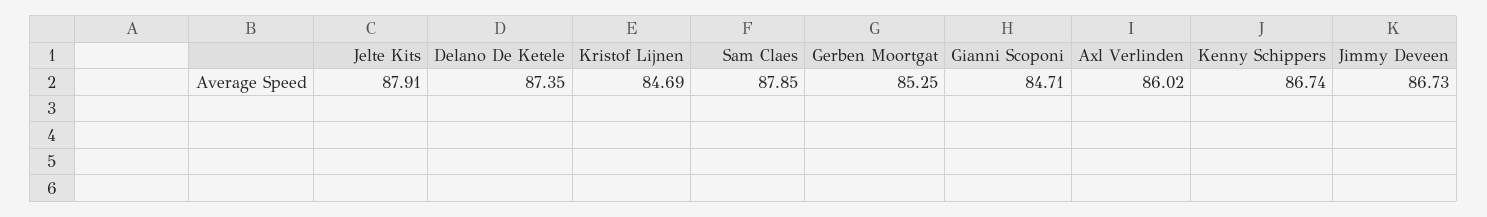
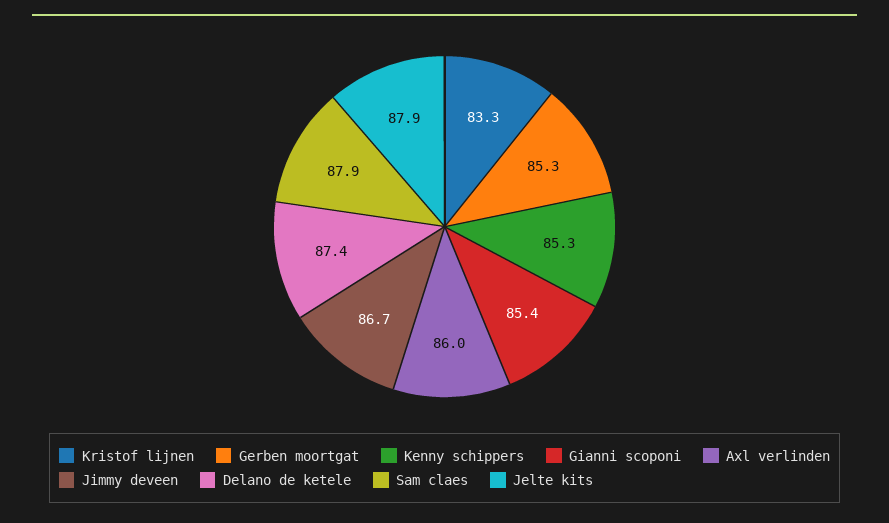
  {
    "Jelte Kits": 87.91,
    "Delano De Ketele": 87.35,
-   "Kristof Lijnen": 84.69,
+   "Kristof Lijnen": 83.3,
    "Sam Claes": 87.85,
    "Gerben Moortgat": 85.25,
-   "Gianni Scoponi": 84.71,
+   "Gianni Scoponi": 85.4,
    "Axl Verlinden": 86.02,
-   "Kenny Schippers": 86.74,
+   "Kenny Schippers": 85.3,
    "Jimmy Deveen": 86.73
  }

